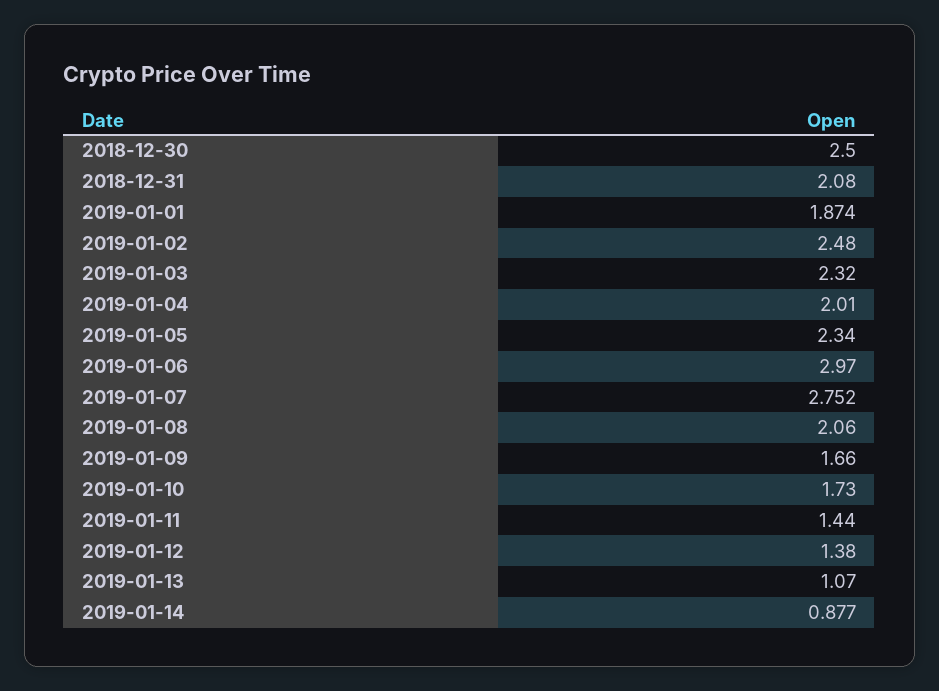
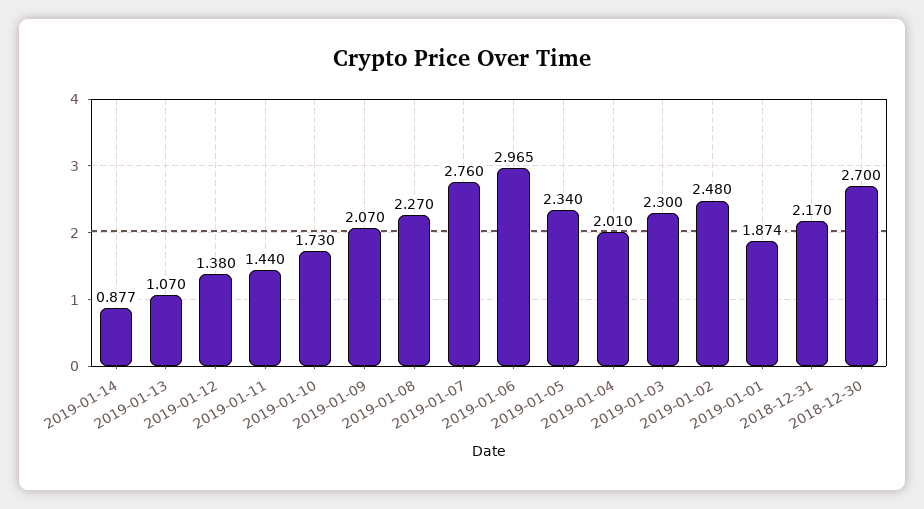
  {
-   "2018-12-30": 2.5,
+   "2018-12-30": 2.7,
-   "2018-12-31": 2.08,
+   "2018-12-31": 2.17,
    "2019-01-01": 1.874,
    "2019-01-02": 2.48,
-   "2019-01-03": 2.32,
+   "2019-01-03": 2.3,
    "2019-01-04": 2.01,
    "2019-01-05": 2.34,
-   "2019-01-06": 2.97,
+   "2019-01-06": 2.965,
-   "2019-01-07": 2.752,
+   "2019-01-07": 2.76,
-   "2019-01-08": 2.06,
+   "2019-01-08": 2.27,
-   "2019-01-09": 1.66,
+   "2019-01-09": 2.07,
    "2019-01-10": 1.73,
    "2019-01-11": 1.44,
    "2019-01-12": 1.38,
    "2019-01-13": 1.07,
    "2019-01-14": 0.877
  }

